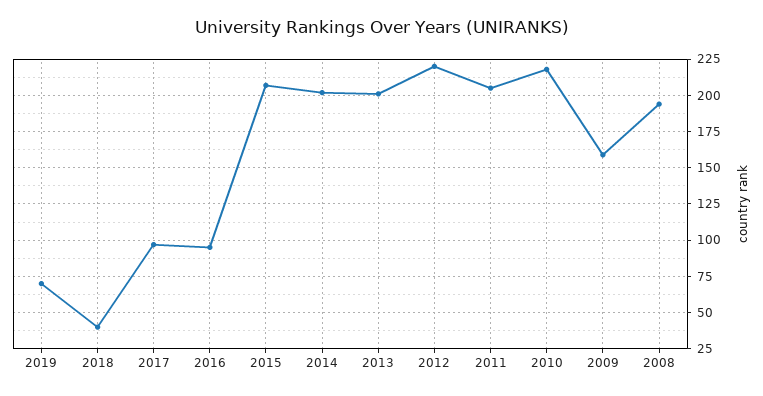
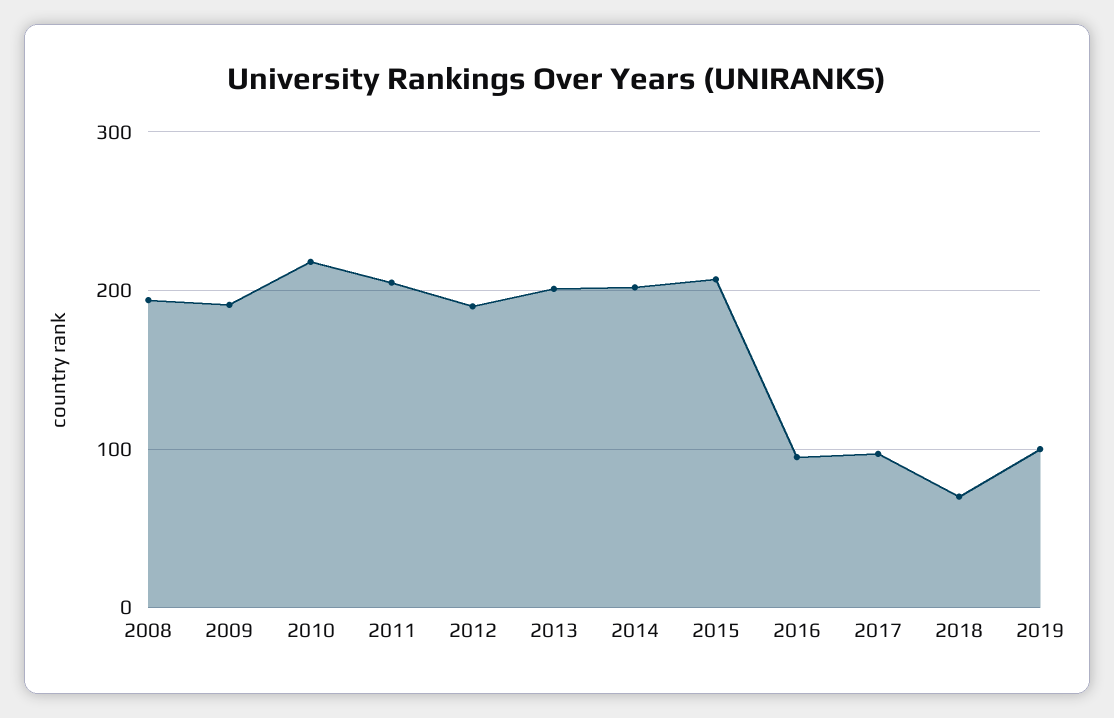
  {
-   "2019": 70,
+   "2019": 100,
-   "2018": 40,
+   "2018": 70,
    "2017": 95,
    "2016": 95,
    "2015": 205,
    "2014": 200,
    "2013": 200,
-   "2012": 220,
+   "2012": 190,
    "2011": 205,
    "2010": 220,
-   "2009": 160,
+   "2009": 190,
    "2008": 195
  }

